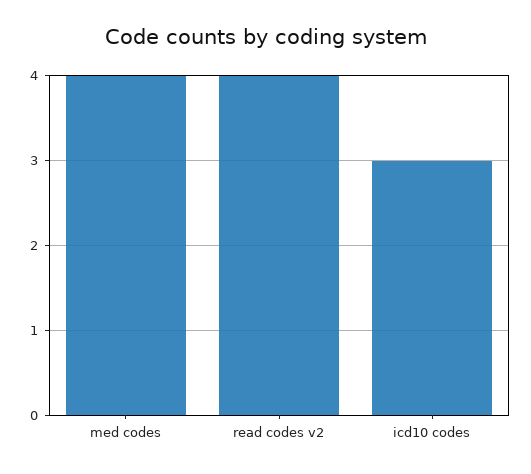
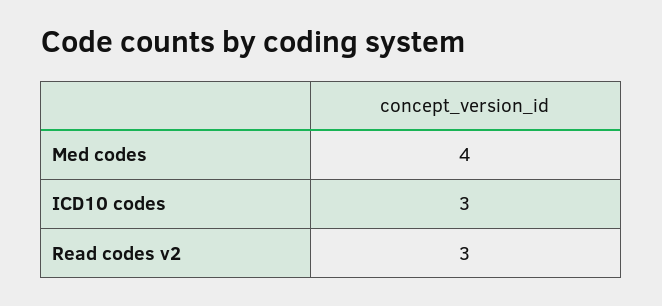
  {
    "med codes": 4,
-   "read codes v2": 4,
+   "read codes v2": 3,
    "icd10 codes": 3
  }

